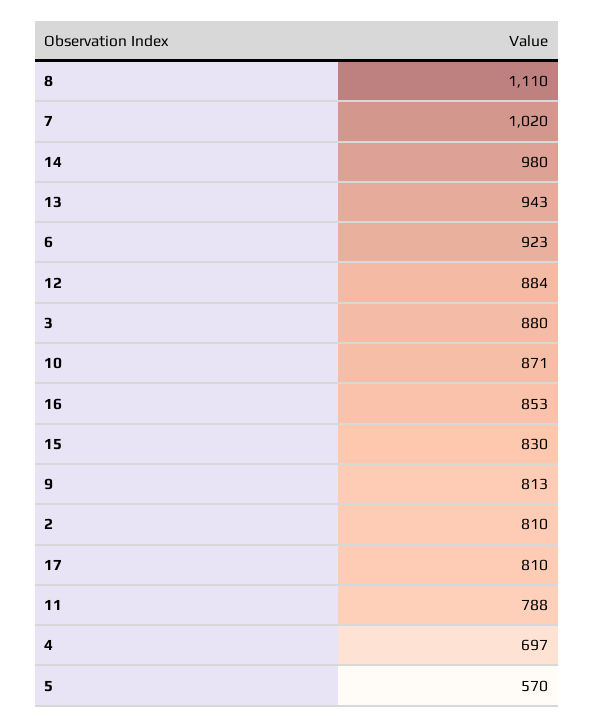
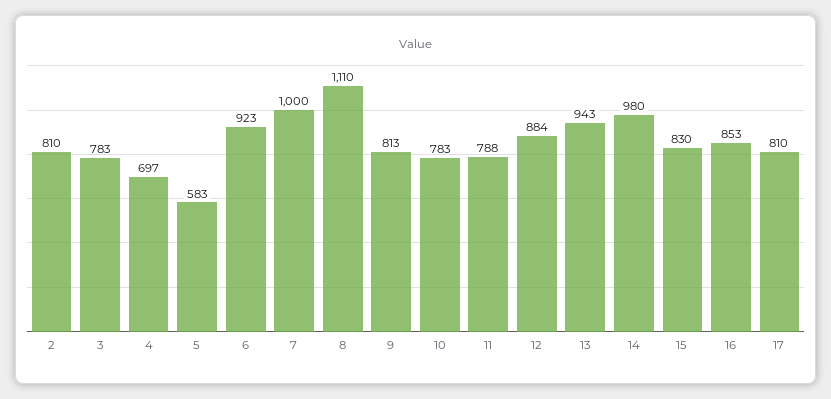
  {
    "8": 1110,
-   "7": 1020,
+   "7": 1000,
    "14": 980,
    "13": 943,
    "6": 923,
    "12": 884,
-   "3": 880,
+   "3": 783,
-   "10": 871,
+   "10": 783,
    "16": 853,
    "15": 830,
    "9": 813,
    "2": 810,
    "17": 810,
    "11": 788,
    "4": 697,
-   "5": 570
+   "5": 583
  }

